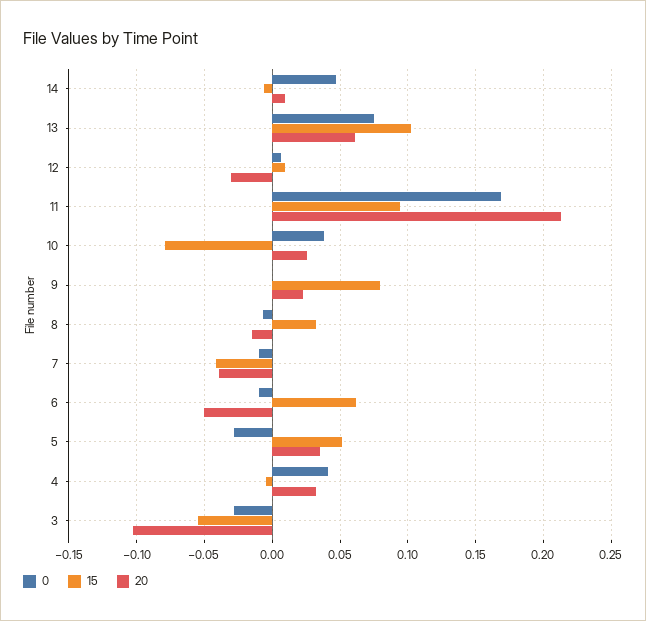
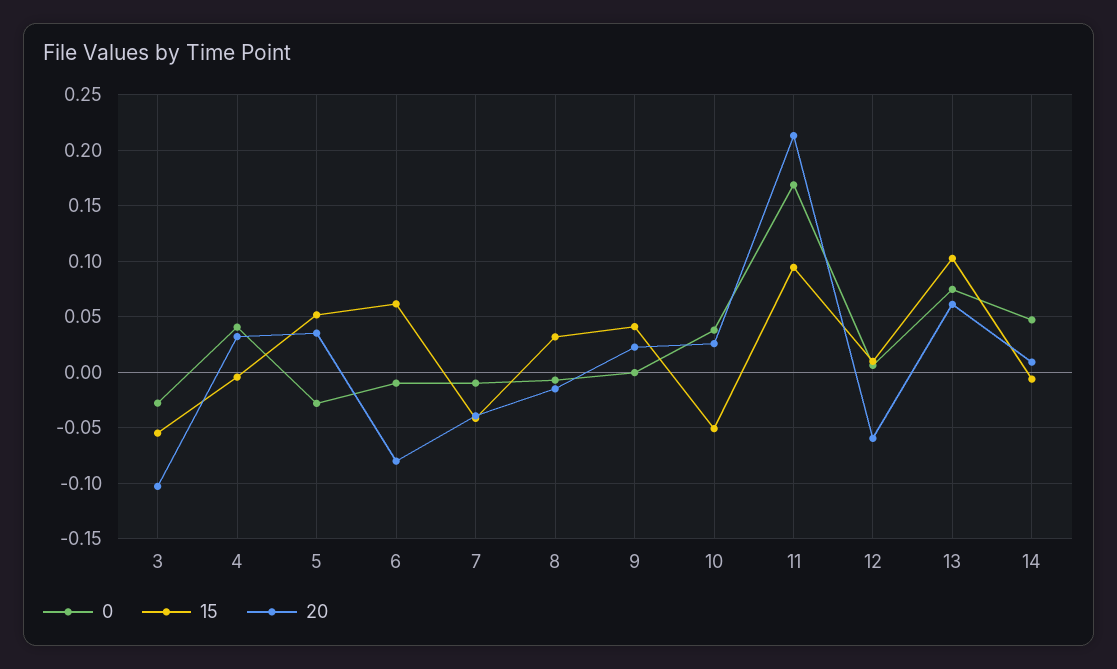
  {
    "0": {
      "14": 0.045,
      "13": 0.075,
      "12": 0.005,
      "11": 0.17,
      "10": 0.04,
      "9": 0,
      "8": -0.005,
      "7": -0.01,
      "6": -0.01,
      "5": -0.03,
      "4": 0.04,
      "3": -0.03
    },
    "15": {
      "14": -0.005,
      "13": 0.105,
      "12": 0.01,
      "11": 0.095,
-     "10": -0.08,
+     "10": -0.05,
-     "9": 0.08,
+     "9": 0.04,
      "8": 0.03,
      "7": -0.04,
      "6": 0.06,
      "5": 0.05,
      "4": -0.005,
      "3": -0.055
    },
    "20": {
      "14": 0.01,
      "13": 0.06,
-     "12": -0.03,
+     "12": -0.06,
      "11": 0.215,
      "10": 0.025,
      "9": 0.025,
      "8": -0.015,
      "7": -0.04,
-     "6": -0.05,
+     "6": -0.08,
      "5": 0.035,
      "4": 0.03,
      "3": -0.105
    }
  }

